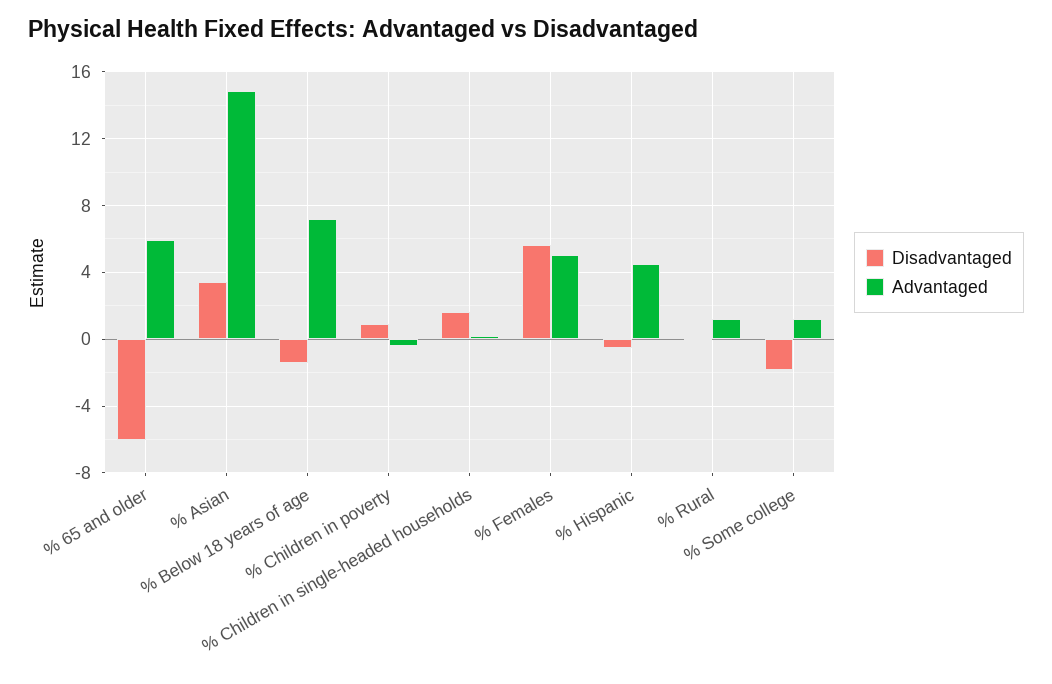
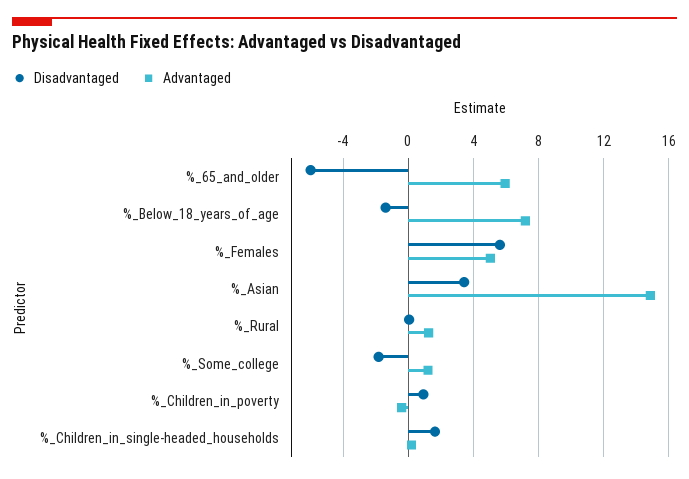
  {
    "Disadvantaged": {
      "% 65 and older": -6,
      "% Asian": 3.5,
      "% Below 18 years of age": -1.5,
      "% Children in poverty": 1,
      "% Children in single-headed households": 1.5,
      "% Females": 5.5,
-     "% Hispanic": -0.5,
      "% Rural": 0,
      "% Some college": -2
    },
    "Advantaged": {
      "% 65 and older": 6,
      "% Asian": 15,
      "% Below 18 years of age": 7,
      "% Children in poverty": -0.5,
      "% Children in single-headed households": 0,
      "% Females": 5,
-     "% Hispanic": 4.5,
      "% Rural": 1,
      "% Some college": 1
    }
  }

